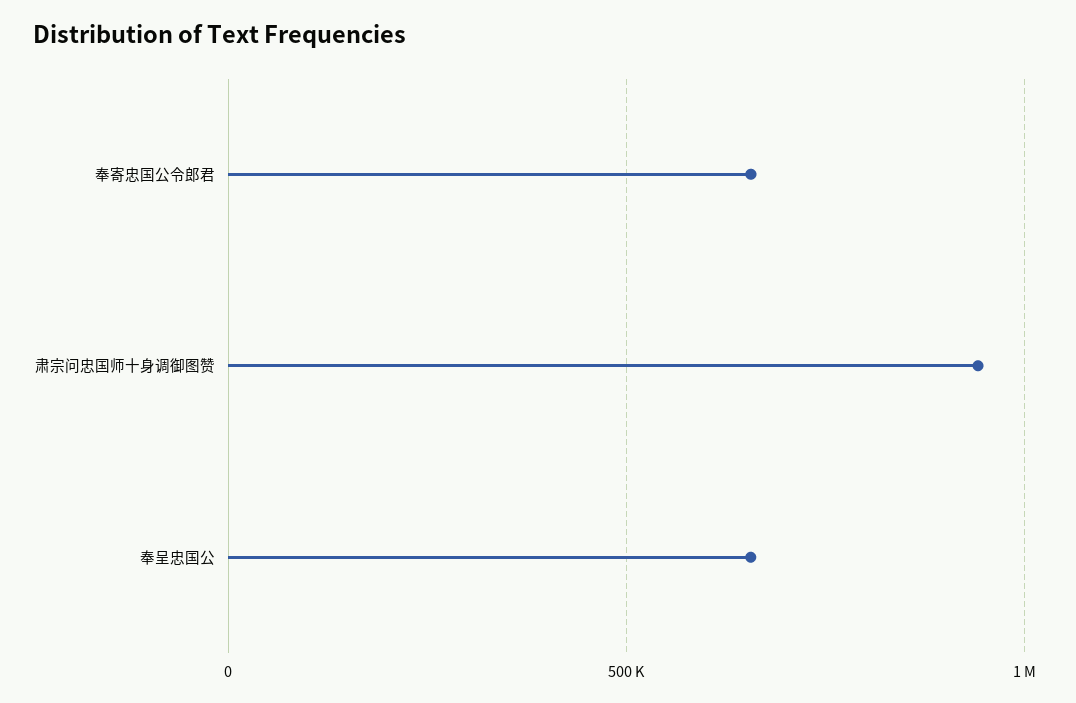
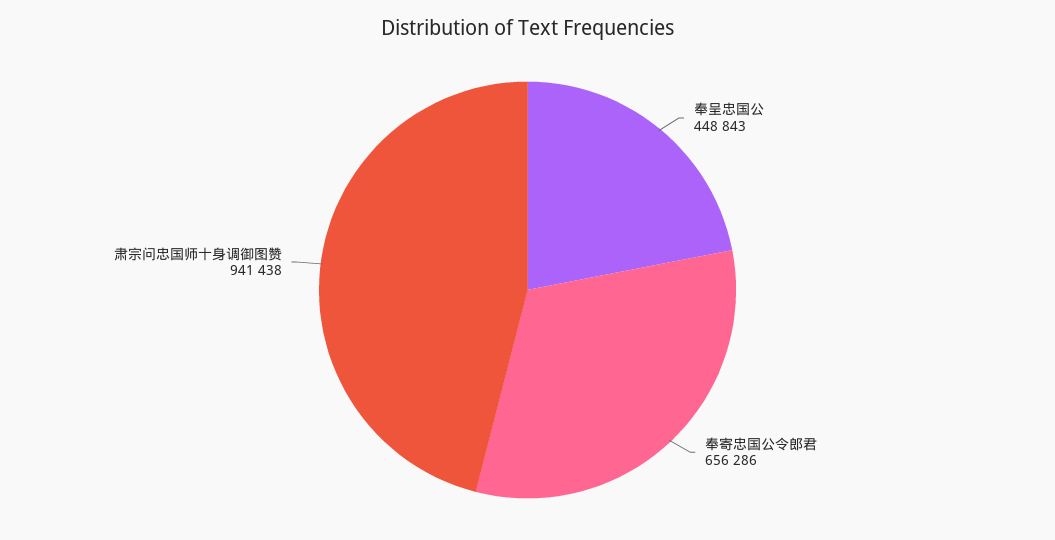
  {
    "奉寄忠国公令郎君": 656286,
    "肃宗问忠国师十身调御图赞": 941438,
-   "奉呈忠国公": 650000
+   "奉呈忠国公": 448843
  }

